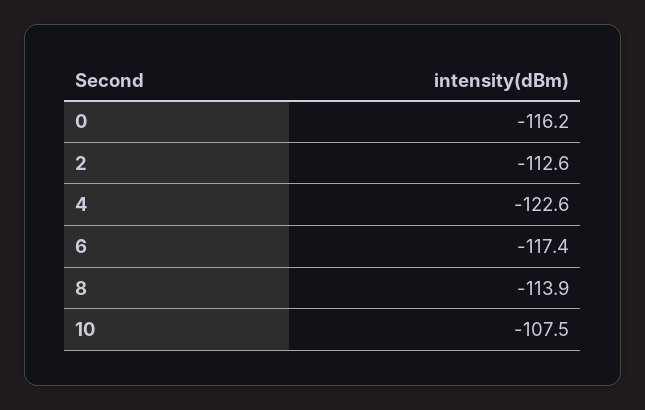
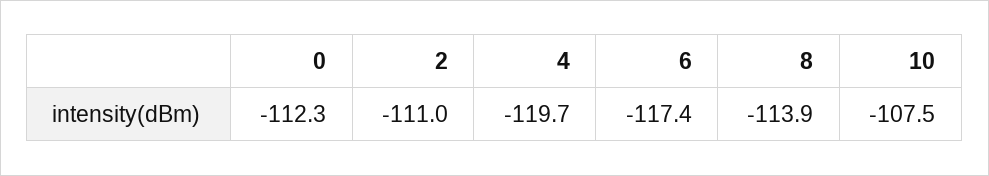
  {
-   "0": -116.2,
+   "0": -112.3,
-   "2": -112.6,
+   "2": -111,
-   "4": -122.6,
+   "4": -119.7,
    "6": -117.4,
    "8": -113.9,
    "10": -107.5
  }

